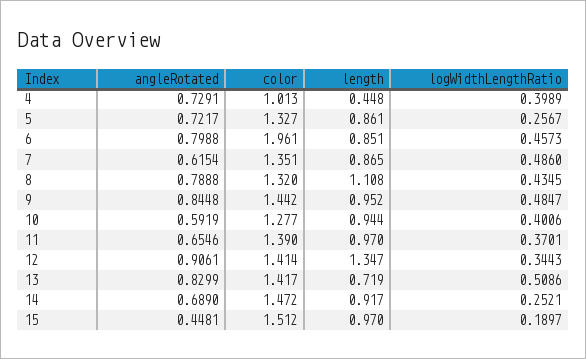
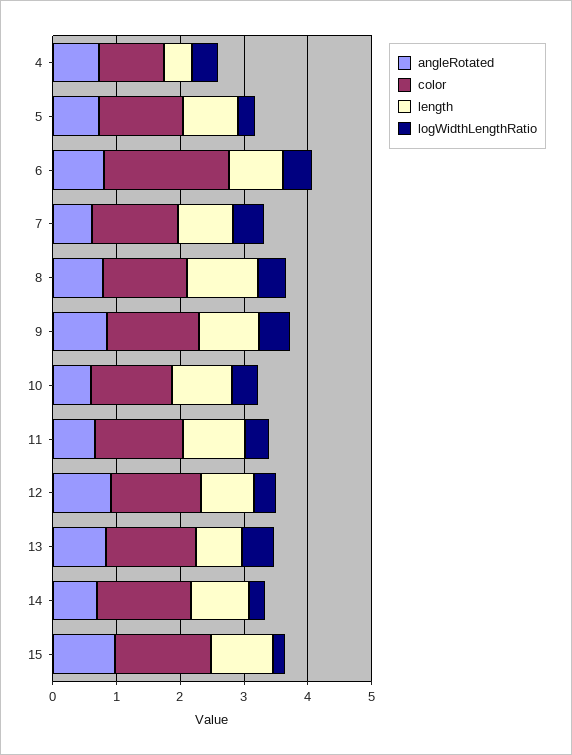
  {
    "angleRotated": {
      "4": 0.7291,
      "5": 0.7217,
      "6": 0.7988,
      "7": 0.6154,
      "8": 0.7888,
      "9": 0.8448,
      "10": 0.5919,
      "11": 0.6546,
      "12": 0.9061,
      "13": 0.8299,
      "14": 0.689,
-     "15": 0.4481
+     "15": 1
    },
    "color": {
      "4": 1.013,
      "5": 1.327,
      "6": 1.961,
      "7": 1.351,
      "8": 1.32,
      "9": 1.442,
      "10": 1.277,
      "11": 1.39,
      "12": 1.414,
      "13": 1.417,
      "14": 1.472,
      "15": 1.512
    },
    "length": {
      "4": 0.448,
      "5": 0.861,
      "6": 0.851,
      "7": 0.865,
      "8": 1.108,
      "9": 0.952,
      "10": 0.944,
      "11": 0.97,
-     "12": 1.347,
+     "12": 0.8,
      "13": 0.719,
      "14": 0.917,
      "15": 0.97
    },
    "logWidthLengthRatio": {
      "4": 0.3989,
      "5": 0.2567,
      "6": 0.4573,
      "7": 0.486,
      "8": 0.4345,
      "9": 0.4847,
      "10": 0.4006,
      "11": 0.3701,
      "12": 0.3443,
      "13": 0.5086,
      "14": 0.2521,
      "15": 0.1897
    }
  }

